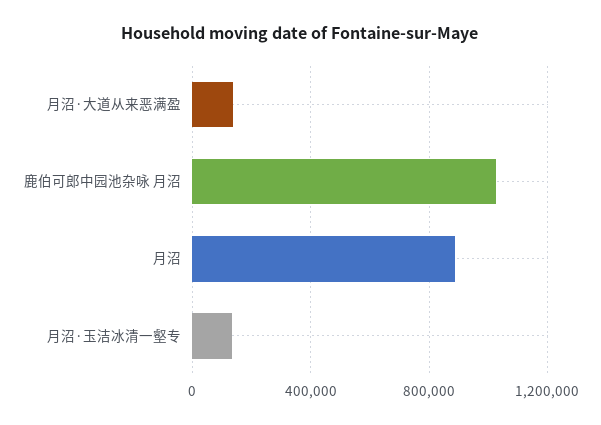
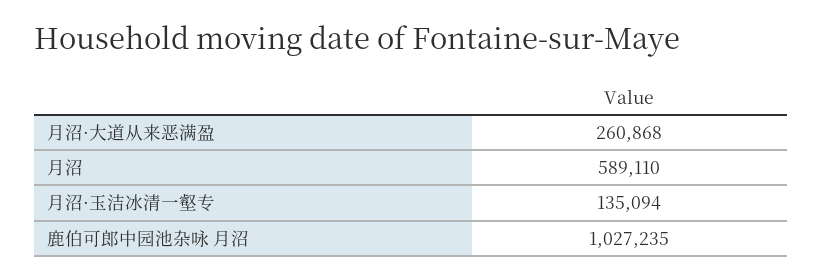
  {
-   "月沼·大道从来恶满盈": 150000,
+   "月沼·大道从来恶满盈": 260868,
    "鹿伯可郎中园池杂咏 月沼": 1027235,
-   "月沼": 900000,
+   "月沼": 589110,
    "月沼·玉洁冰清一壑专": 135094
  }

